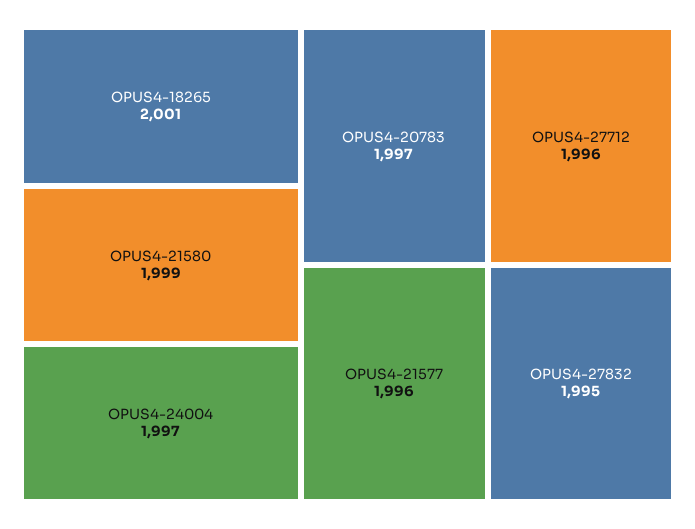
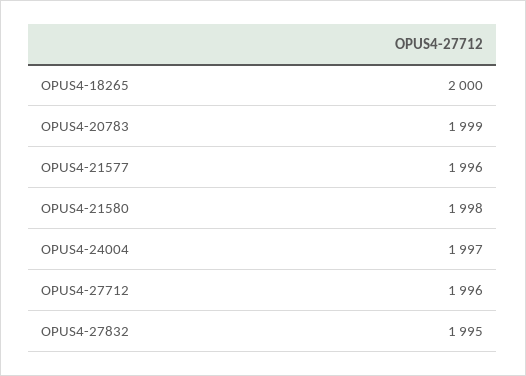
  {
-   "OPUS4-18265": 2001,
+   "OPUS4-18265": 2000,
-   "OPUS4-21580": 1999,
+   "OPUS4-21580": 1998,
    "OPUS4-24004": 1997,
-   "OPUS4-20783": 1997,
+   "OPUS4-20783": 1999,
    "OPUS4-27712": 1996,
    "OPUS4-21577": 1996,
    "OPUS4-27832": 1995
  }

